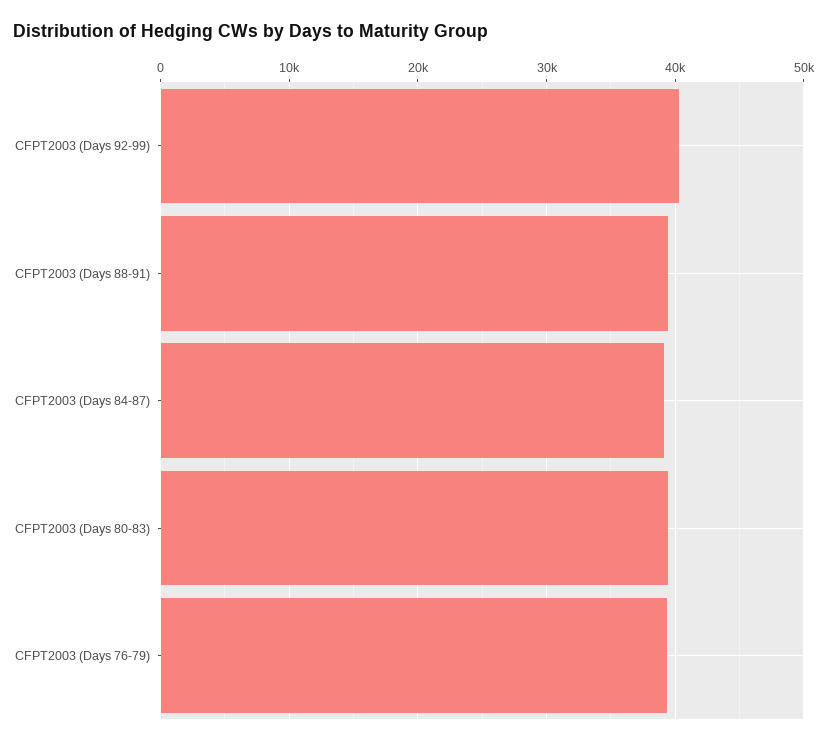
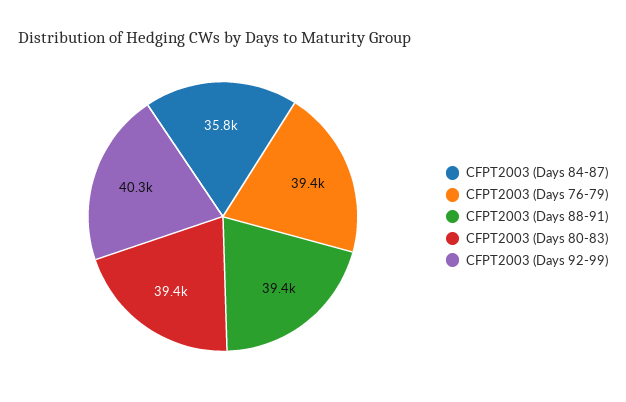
  {
    "CFPT2003 (Days 92-99)": 40300,
    "CFPT2003 (Days 88-91)": 39400,
-   "CFPT2003 (Days 84-87)": 39000,
+   "CFPT2003 (Days 84-87)": 35800,
    "CFPT2003 (Days 80-83)": 39400,
    "CFPT2003 (Days 76-79)": 39400
  }

